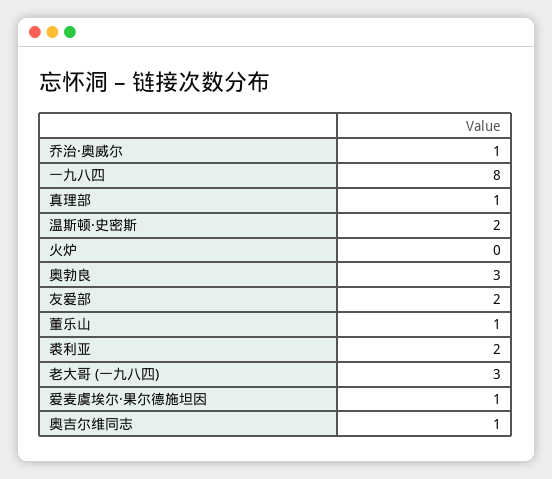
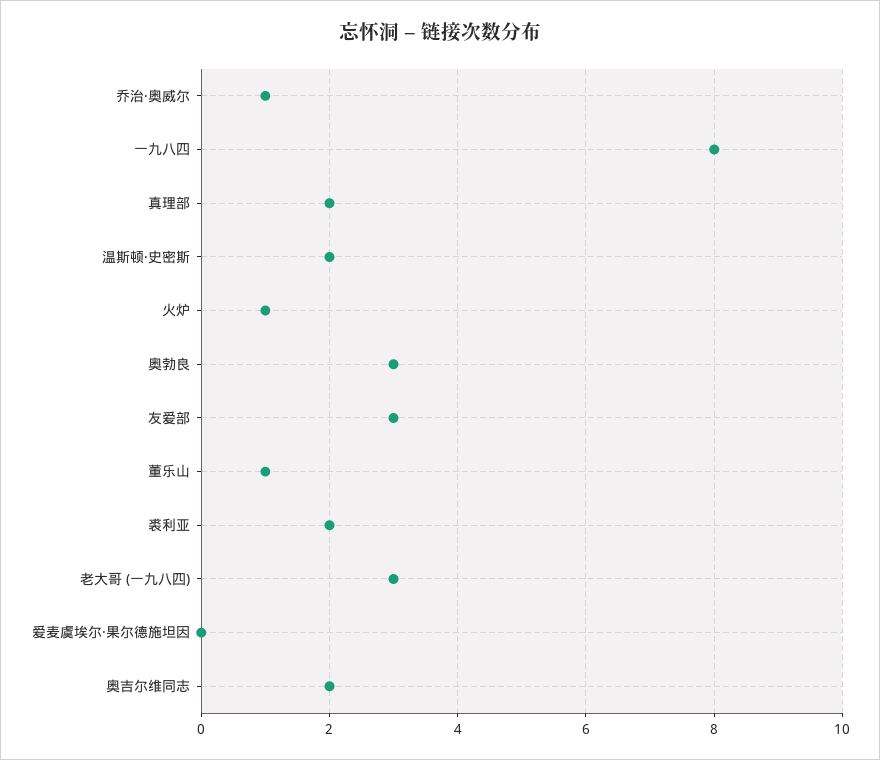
  {
    "乔治·奥威尔": 1,
    "一九八四": 8,
-   "真理部": 1,
+   "真理部": 2,
    "温斯顿·史密斯": 2,
-   "火炉": 0,
+   "火炉": 1,
    "奥勃良": 3,
-   "友爱部": 2,
+   "友爱部": 3,
    "董乐山": 1,
    "裘利亚": 2,
    "老大哥 (一九八四)": 3,
-   "爱麦虞埃尔·果尔德施坦因": 1,
+   "爱麦虞埃尔·果尔德施坦因": 0,
-   "奥吉尔维同志": 1
+   "奥吉尔维同志": 2
  }

